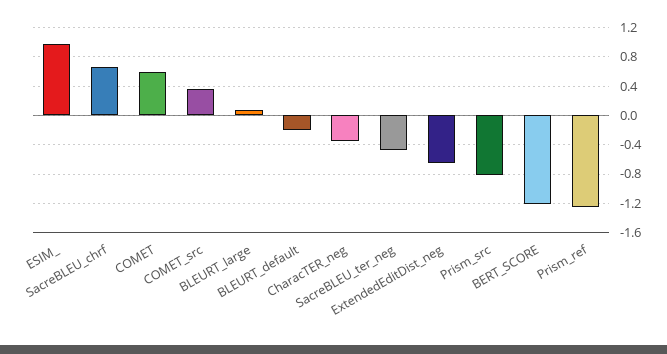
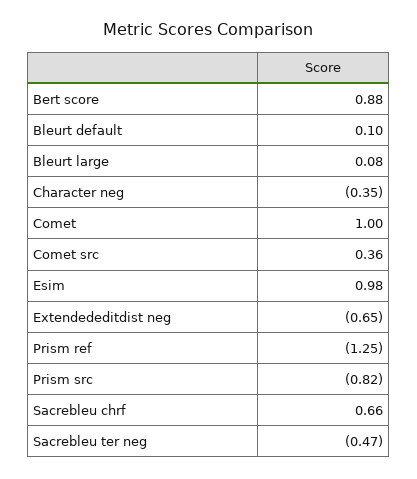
  {
    "ESIM_": 0.98,
    "SacreBLEU_chrf": 0.66,
-   "COMET": 0.6,
+   "COMET": 1,
    "COMET_src": 0.36,
    "BLEURT_large": 0.08,
-   "BLEURT_default": -0.2,
+   "BLEURT_default": 0.1,
    "CharacTER_neg": -0.35,
    "SacreBLEU_ter_neg": -0.47,
    "ExtendedEditDist_neg": -0.65,
    "Prism_src": -0.82,
-   "BERT_SCORE": -1.2,
+   "BERT_SCORE": 0.88,
    "Prism_ref": -1.25
  }

